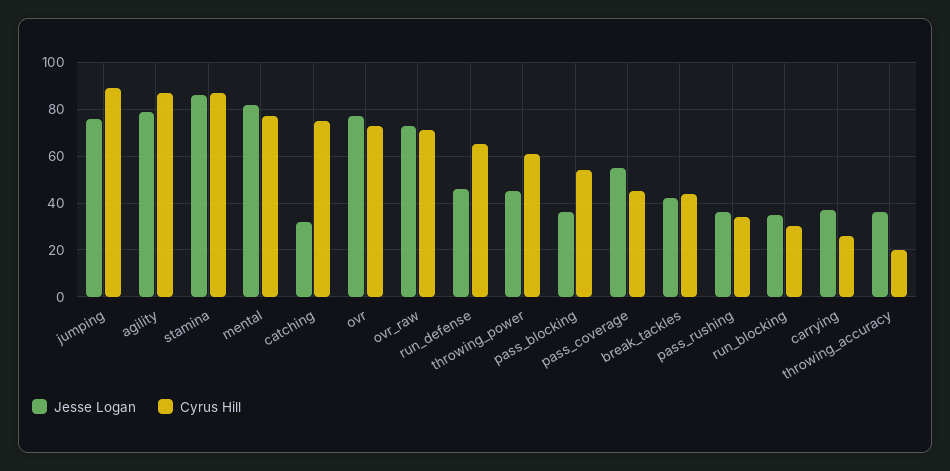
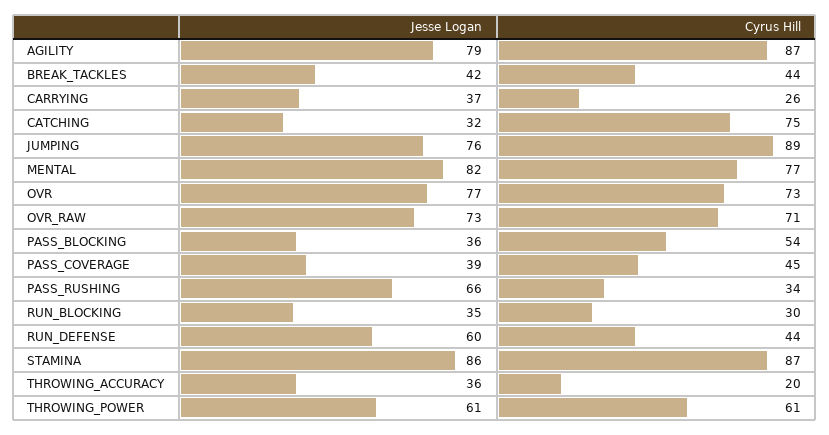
  {
    "Jesse Logan": {
      "jumping": 76,
      "agility": 79,
      "stamina": 86,
      "mental": 82,
      "catching": 32,
      "ovr": 77,
      "ovr_raw": 73,
-     "run_defense": 45,
+     "run_defense": 60,
-     "throwing_power": 45,
+     "throwing_power": 61,
      "pass_blocking": 36,
-     "pass_coverage": 55,
+     "pass_coverage": 39,
      "break_tackles": 42,
-     "pass_rushing": 35,
+     "pass_rushing": 66,
      "run_blocking": 35,
      "carrying": 37,
      "throwing_accuracy": 36
    },
    "Cyrus Hill": {
      "jumping": 89,
      "agility": 87,
      "stamina": 87,
      "mental": 77,
      "catching": 75,
      "ovr": 73,
      "ovr_raw": 71,
-     "run_defense": 65,
+     "run_defense": 44,
      "throwing_power": 61,
      "pass_blocking": 54,
      "pass_coverage": 45,
      "break_tackles": 44,
      "pass_rushing": 34,
      "run_blocking": 30,
      "carrying": 26,
      "throwing_accuracy": 20
    }
  }

